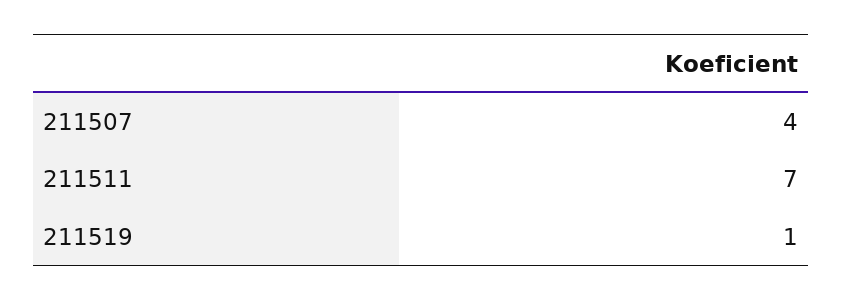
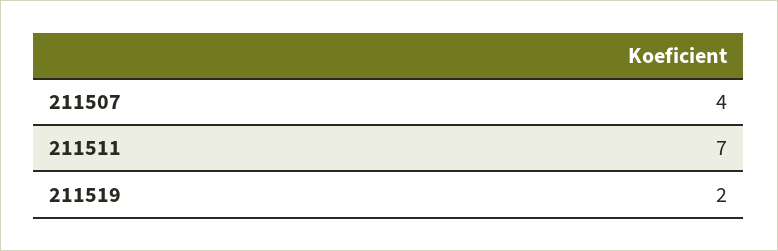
  {
    "211507": 4,
    "211511": 7,
-   "211519": 1
+   "211519": 2
  }

